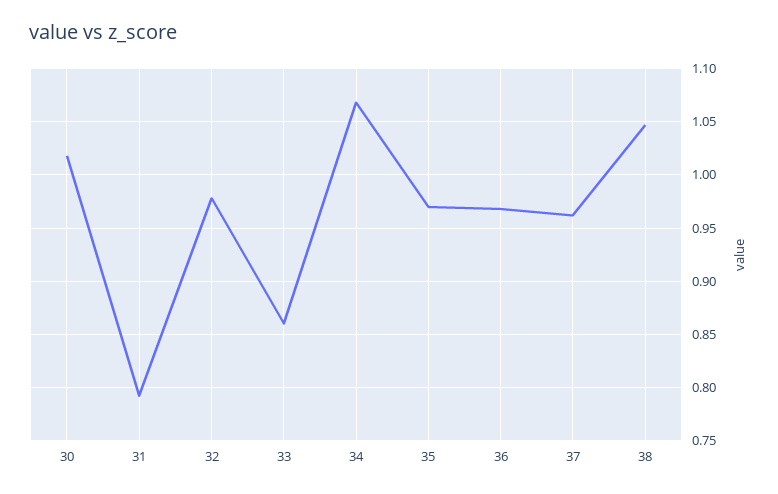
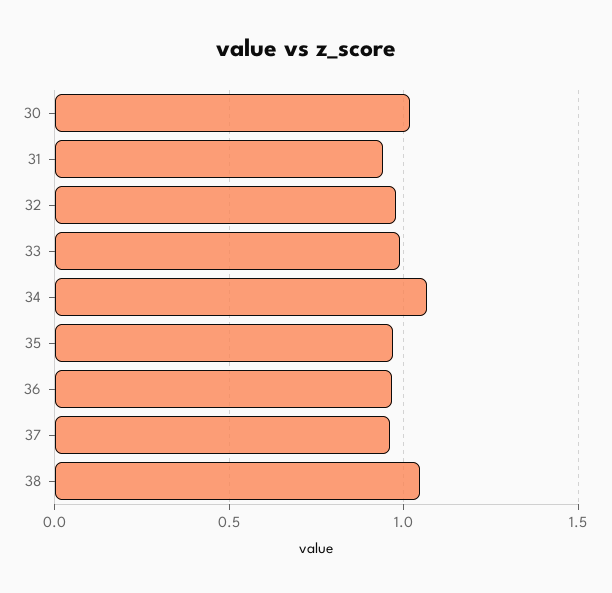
  {
    "30": 1.02,
-   "31": 0.79,
+   "31": 0.95,
    "32": 0.98,
-   "33": 0.86,
+   "33": 1,
    "34": 1.07,
    "35": 0.97,
    "36": 0.97,
    "37": 0.96,
    "38": 1.05
  }

